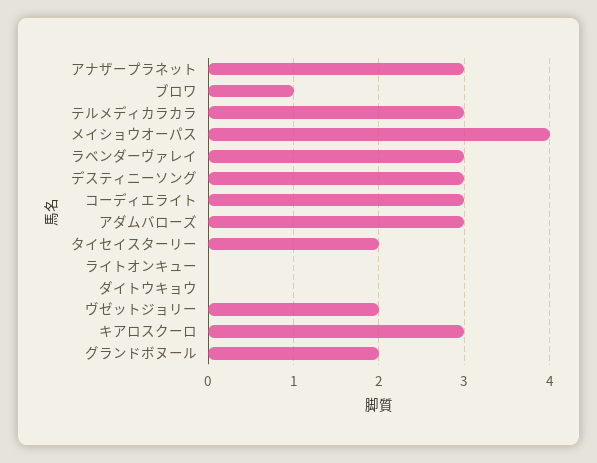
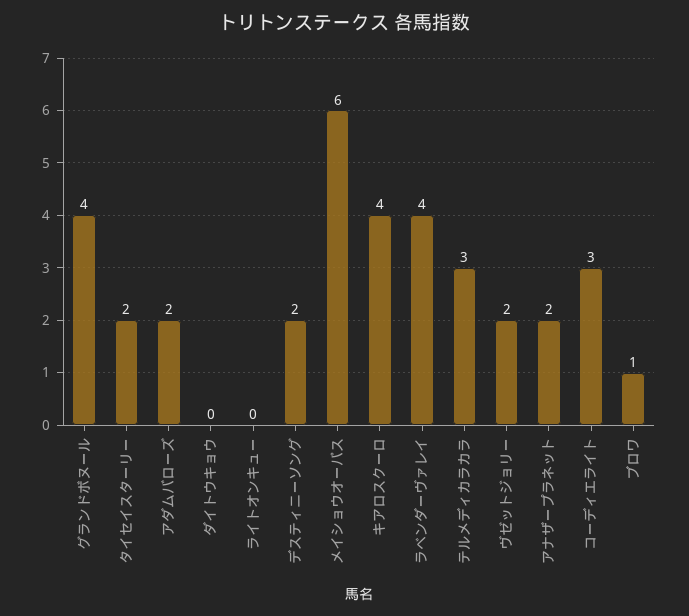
  {
-   "アナザープラネット": 3,
+   "アナザープラネット": 2,
    "ブロワ": 1,
    "テルメディカラカラ": 3,
-   "メイショウオーパス": 4,
+   "メイショウオーパス": 6,
-   "ラベンダーヴァレイ": 3,
+   "ラベンダーヴァレイ": 4,
-   "デスティニーソング": 3,
+   "デスティニーソング": 2,
    "コーディエライト": 3,
-   "アダムバローズ": 3,
+   "アダムバローズ": 2,
    "タイセイスターリー": 2,
    "ライトオンキュー": 0,
    "ダイトウキョウ": 0,
    "ヴゼットジョリー": 2,
-   "キアロスクーロ": 3,
+   "キアロスクーロ": 4,
-   "グランドボヌール": 2
+   "グランドボヌール": 4
  }

